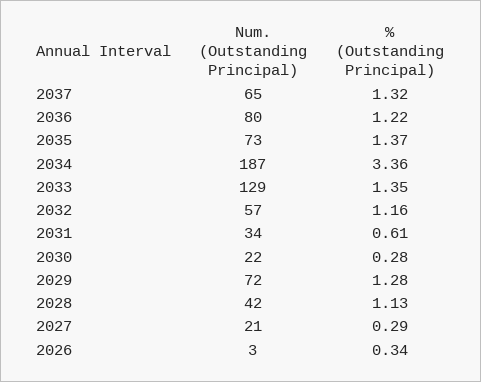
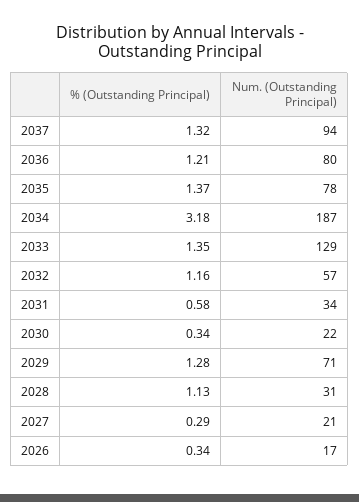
  {
    "Num. (Outstanding Principal)": {
-     "2037": 65,
+     "2037": 94,
      "2036": 80,
-     "2035": 73,
+     "2035": 78,
      "2034": 187,
      "2033": 129,
      "2032": 57,
      "2031": 34,
      "2030": 22,
-     "2029": 72,
+     "2029": 71,
-     "2028": 42,
+     "2028": 31,
      "2027": 21,
-     "2026": 3
+     "2026": 17
    },
    "% (Outstanding Principal)": {
      "2037": 1.32,
-     "2036": 1.22,
+     "2036": 1.21,
      "2035": 1.37,
-     "2034": 3.36,
+     "2034": 3.18,
      "2033": 1.35,
      "2032": 1.16,
-     "2031": 0.61,
+     "2031": 0.58,
-     "2030": 0.28,
+     "2030": 0.34,
      "2029": 1.28,
      "2028": 1.13,
      "2027": 0.29,
      "2026": 0.34
    }
  }

